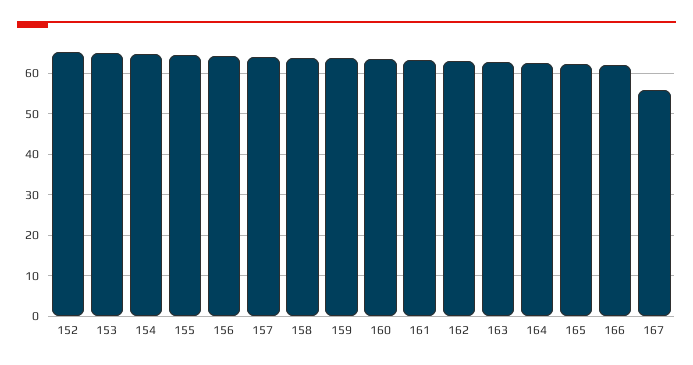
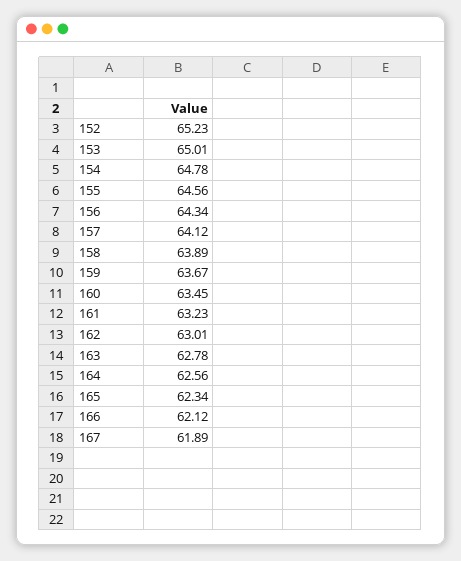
  {
    "152": 65.23,
    "153": 65.01,
    "154": 64.78,
    "155": 64.56,
    "156": 64.34,
    "157": 64.12,
    "158": 63.89,
    "159": 63.67,
    "160": 63.45,
    "161": 63.23,
    "162": 63.01,
    "163": 62.78,
    "164": 62.56,
    "165": 62.34,
    "166": 62.12,
-   "167": 56
+   "167": 61.89
  }

